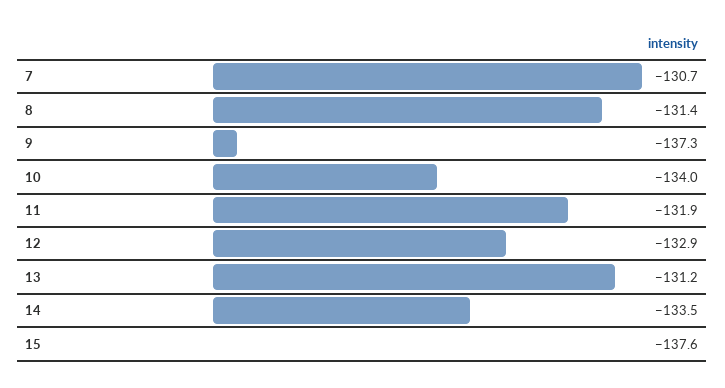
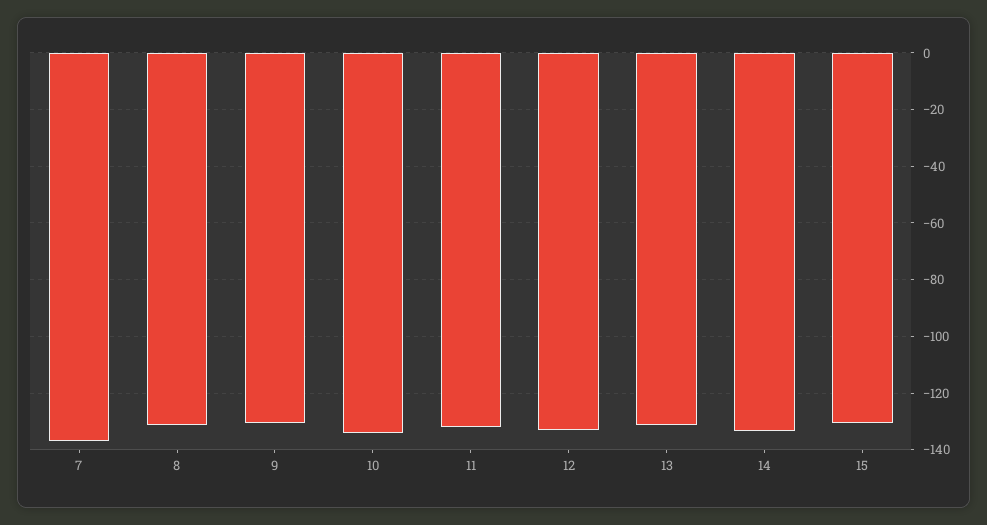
  {
-   "7": -130.7,
+   "7": -137.5,
    "8": -131.4,
-   "9": -137.3,
+   "9": -130,
    "10": -134,
    "11": -131.9,
    "12": -132.9,
    "13": -131.2,
    "14": -133.5,
-   "15": -137.6
+   "15": -130
  }

